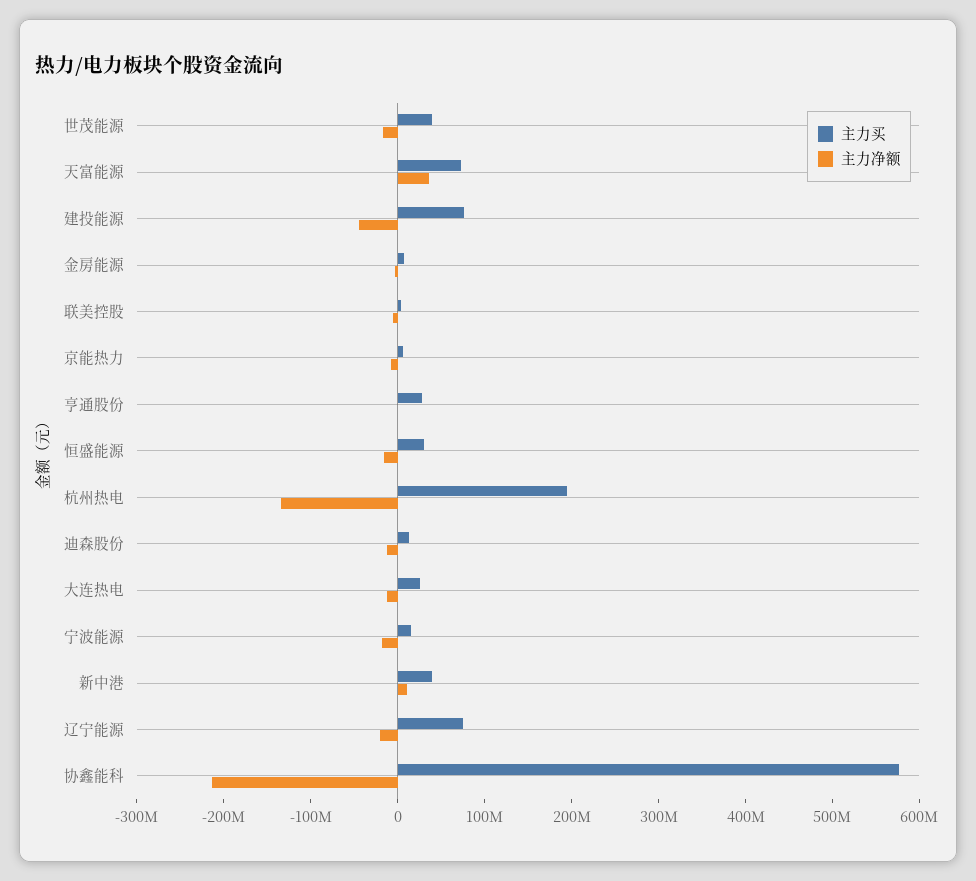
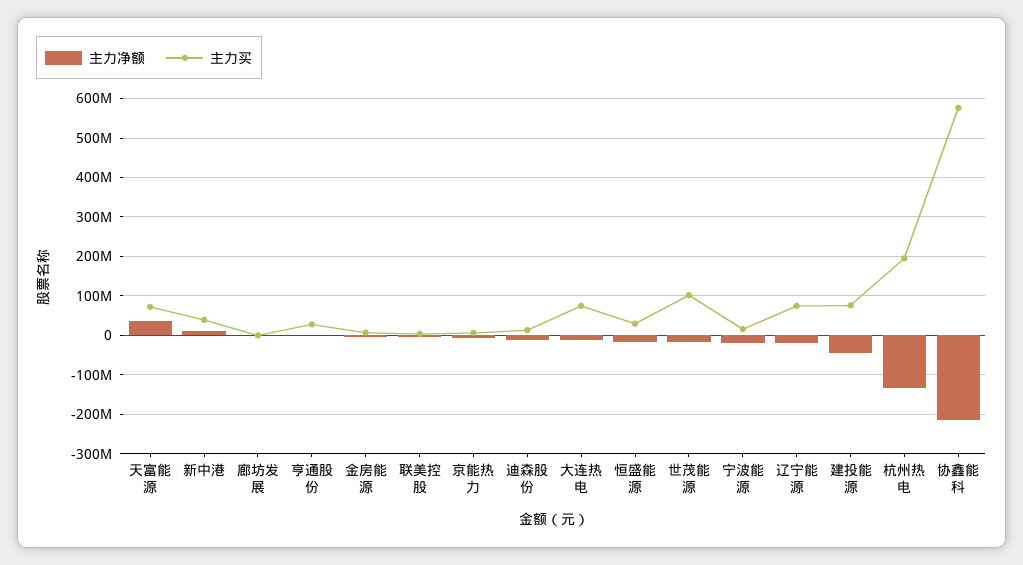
  {
    "主力买": {
-     "世茂能源": 40000000,
+     "世茂能源": 100000000,
      "天富能源": 80000000,
      "建投能源": 80000000,
      "金房能源": 0,
      "联美控股": 0,
      "京能热力": 0,
      "亨通股份": 20000000,
      "恒盛能源": 40000000,
      "杭州热电": 200000000,
      "迪森股份": 20000000,
-     "大连热电": 20000000,
+     "大连热电": 80000000,
      "宁波能源": 20000000,
      "新中港": 40000000,
      "辽宁能源": 80000000,
-     "协鑫能科": 580000000
+     "协鑫能科": 580000000,
+     "廊坊发展": 0
    },
    "主力净额": {
      "世茂能源": -20000000,
      "天富能源": 40000000,
      "建投能源": -40000000,
      "金房能源": 0,
      "联美控股": 0,
      "京能热力": 0,
      "亨通股份": 0,
      "恒盛能源": -20000000,
      "杭州热电": -140000000,
      "迪森股份": -20000000,
      "大连热电": -20000000,
      "宁波能源": -20000000,
      "新中港": 20000000,
      "辽宁能源": -20000000,
-     "协鑫能科": -220000000
+     "协鑫能科": -220000000,
+     "廊坊发展": 0
    }
  }

